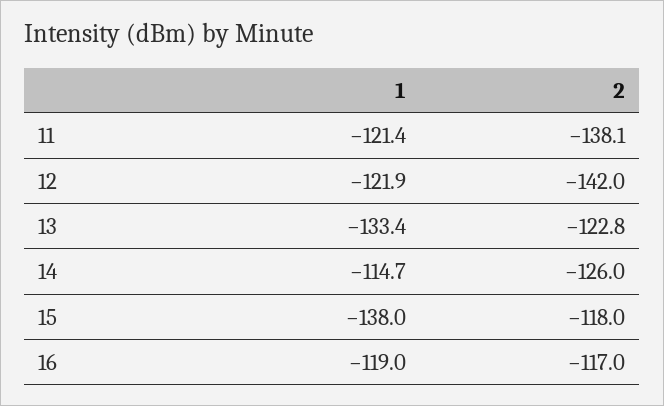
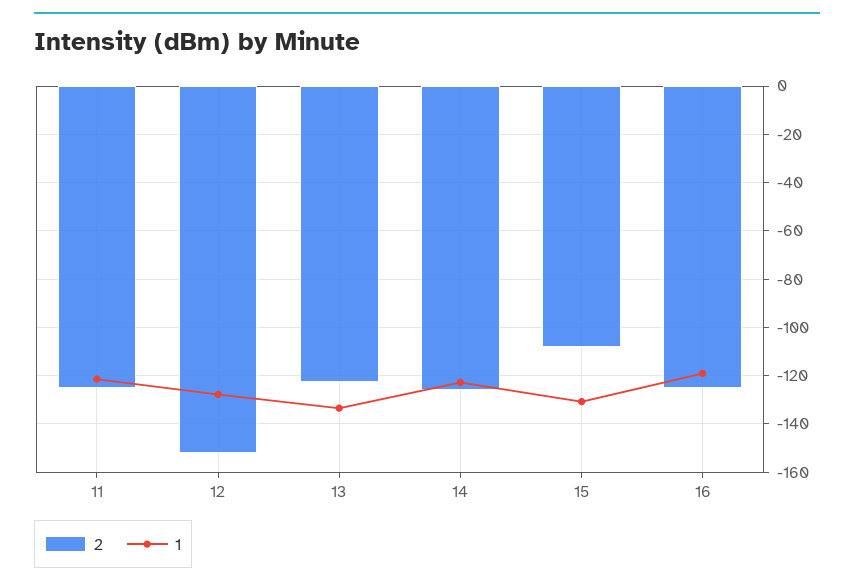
  {
    "1": {
      "11": -121.4,
-     "12": -121.9,
+     "12": -127.5,
      "13": -133.4,
-     "14": -114.7,
+     "14": -122.5,
-     "15": -138,
+     "15": -130,
      "16": -119
    },
    "2": {
-     "11": -138.1,
+     "11": -125,
-     "12": -142,
+     "12": -152.5,
      "13": -122.8,
      "14": -126,
-     "15": -118,
+     "15": -107.5,
-     "16": -117
+     "16": -125
    }
  }

